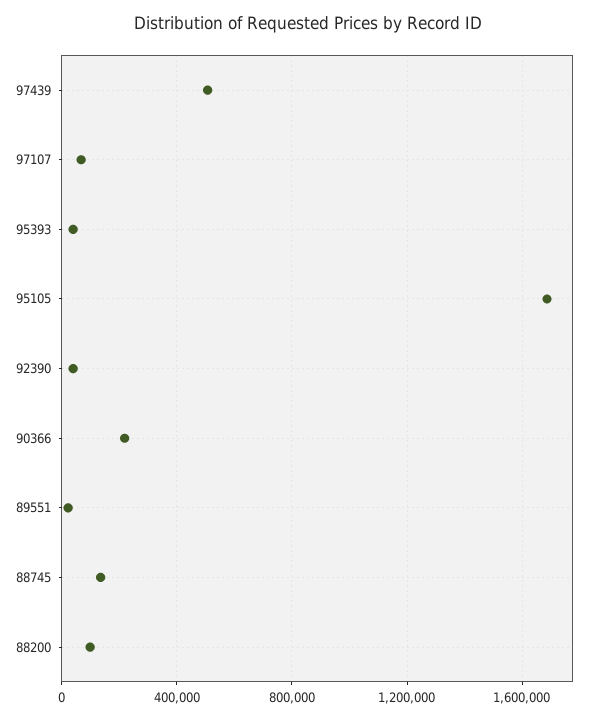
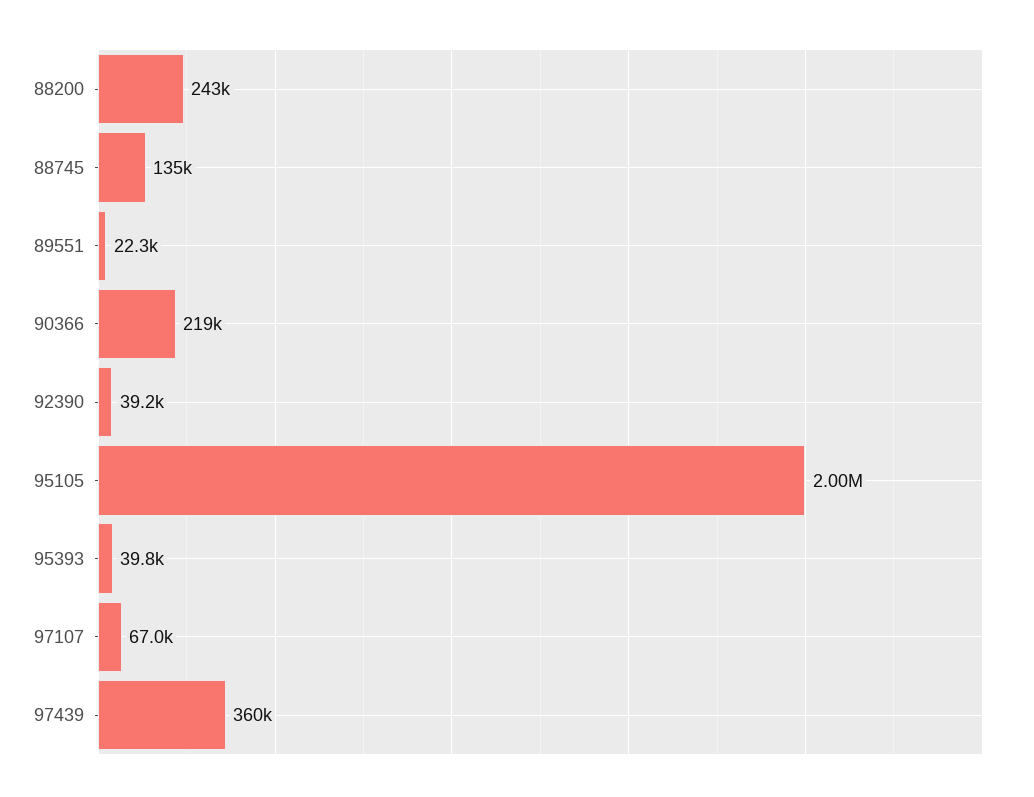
  {
-   "97439": 500000,
+   "97439": 360000,
    "97107": 67000,
    "95393": 39800,
-   "95105": 1700000,
+   "95105": 2000000,
    "92390": 39200,
    "90366": 219000,
    "89551": 22300,
    "88745": 135000,
-   "88200": 100000
+   "88200": 243000
  }

